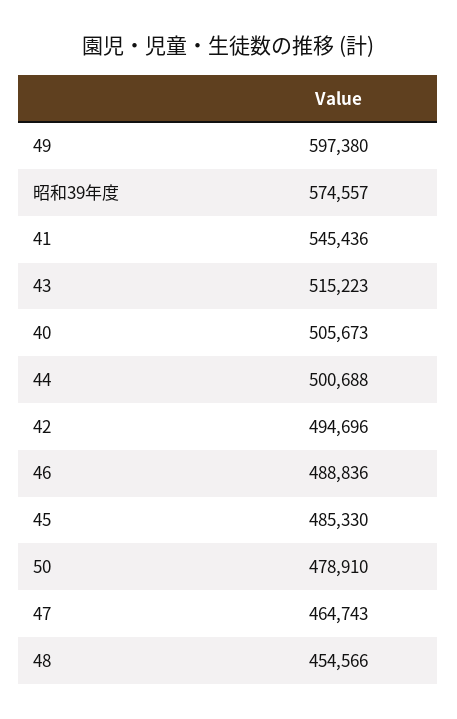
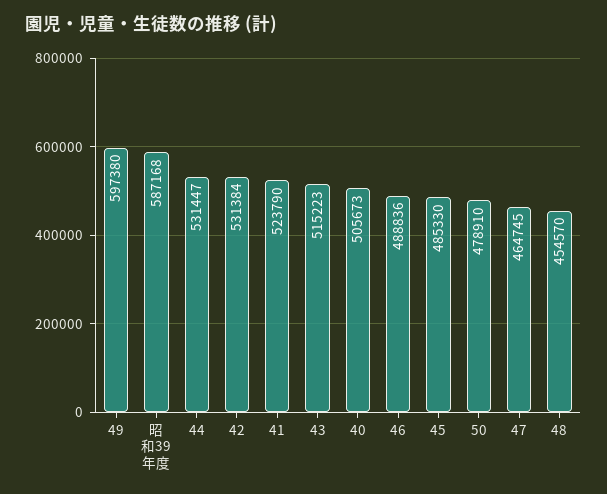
  {
    "49": 597380,
-   "昭和39年度": 574557,
+   "昭和39年度": 587168,
-   "41": 545436,
+   "41": 523790,
    "43": 515223,
    "40": 505673,
-   "44": 500688,
+   "44": 531447,
-   "42": 494696,
+   "42": 531384,
    "46": 488836,
    "45": 485330,
    "50": 478910,
-   "47": 464743,
+   "47": 464745,
-   "48": 454566
+   "48": 454570
  }

